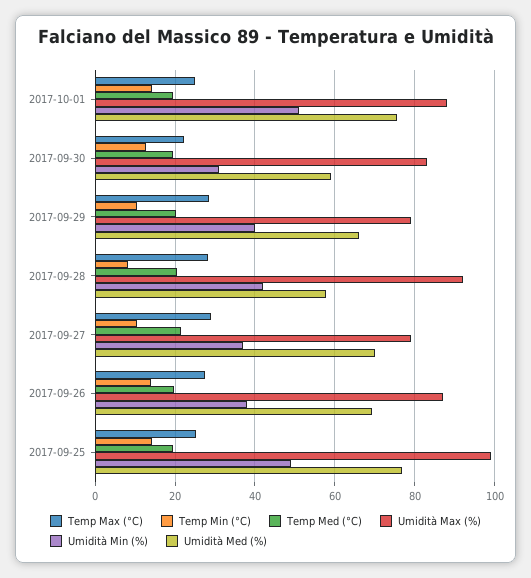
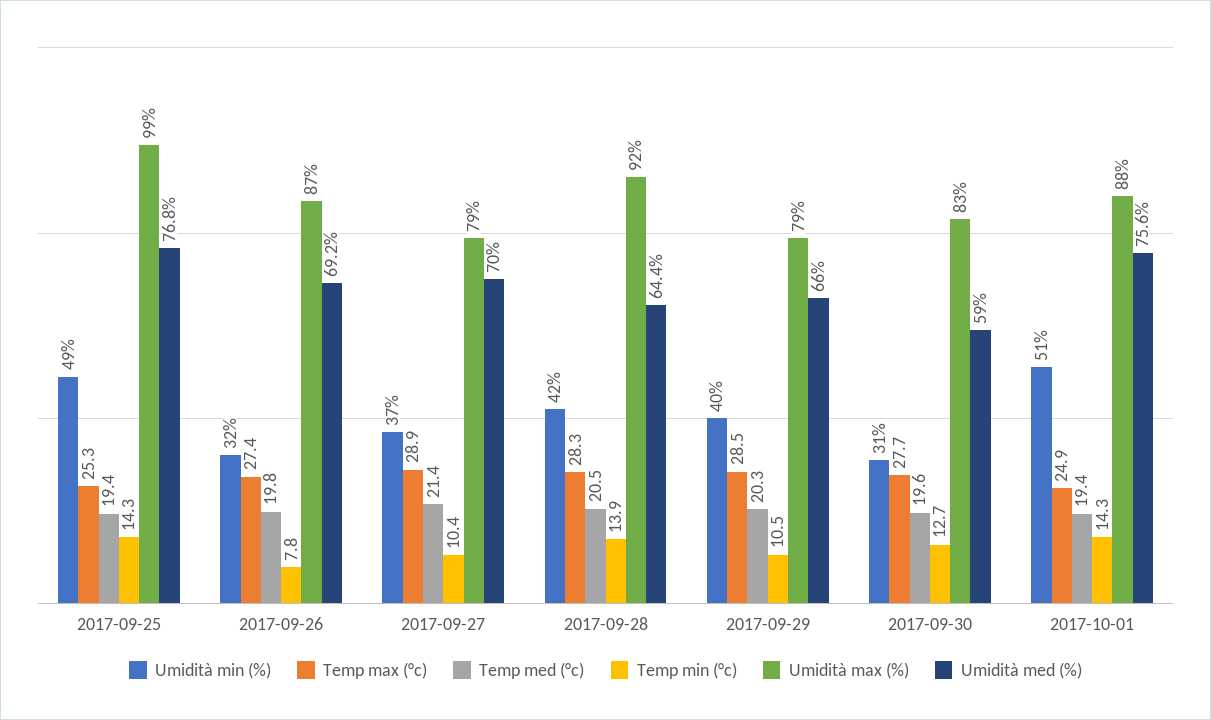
  {
    "Temp Max (°C)": {
      "2017-10-01": 24.9,
-     "2017-09-30": 22,
+     "2017-09-30": 27.7,
      "2017-09-29": 28.5,
      "2017-09-28": 28.3,
      "2017-09-27": 28.9,
      "2017-09-26": 27.4,
      "2017-09-25": 25.3
    },
    "Temp Min (°C)": {
      "2017-10-01": 14.3,
      "2017-09-30": 12.7,
      "2017-09-29": 10.5,
-     "2017-09-28": 8,
+     "2017-09-28": 13.9,
      "2017-09-27": 10.4,
-     "2017-09-26": 14,
+     "2017-09-26": 7.8,
      "2017-09-25": 14.3
    },
    "Temp Med (°C)": {
      "2017-10-01": 19.4,
      "2017-09-30": 19.6,
      "2017-09-29": 20.3,
      "2017-09-28": 20.5,
      "2017-09-27": 21.4,
      "2017-09-26": 19.8,
      "2017-09-25": 19.4
    },
    "Umidità Max (%)": {
      "2017-10-01": 88,
      "2017-09-30": 83,
      "2017-09-29": 79,
      "2017-09-28": 92,
      "2017-09-27": 79,
      "2017-09-26": 87,
      "2017-09-25": 99
    },
    "Umidità Min (%)": {
      "2017-10-01": 51,
      "2017-09-30": 31,
      "2017-09-29": 40,
      "2017-09-28": 42,
      "2017-09-27": 37,
-     "2017-09-26": 38,
+     "2017-09-26": 32,
      "2017-09-25": 49
    },
    "Umidità Med (%)": {
      "2017-10-01": 75.6,
      "2017-09-30": 59,
      "2017-09-29": 66,
-     "2017-09-28": 58,
+     "2017-09-28": 64.4,
      "2017-09-27": 70,
      "2017-09-26": 69.2,
      "2017-09-25": 76.8
    }
  }

